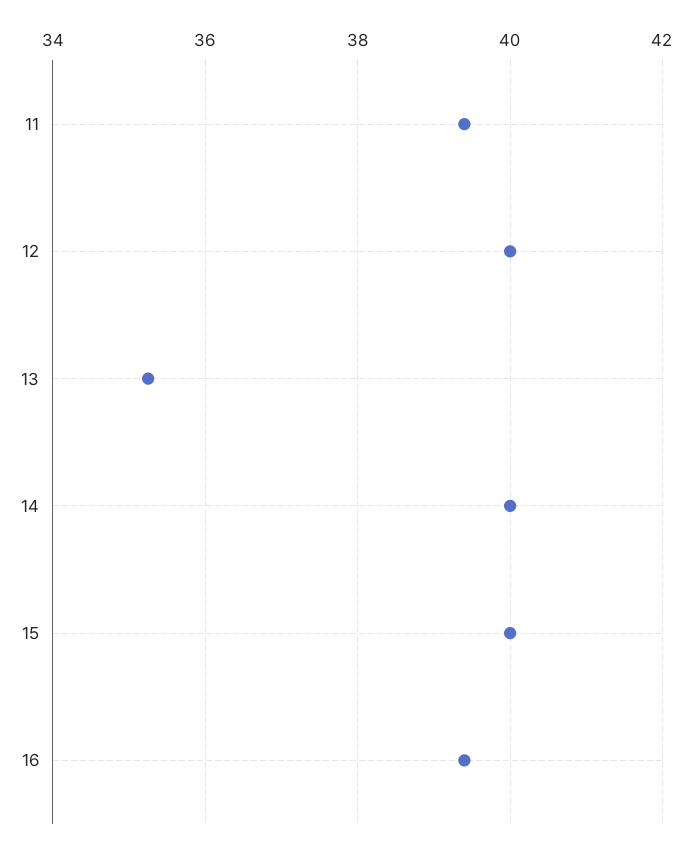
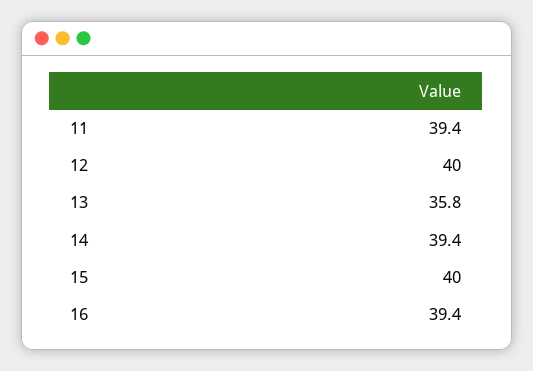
  {
    "11": 39.4,
    "12": 40,
-   "13": 35.2,
+   "13": 35.8,
-   "14": 40,
+   "14": 39.4,
    "15": 40,
    "16": 39.4
  }

